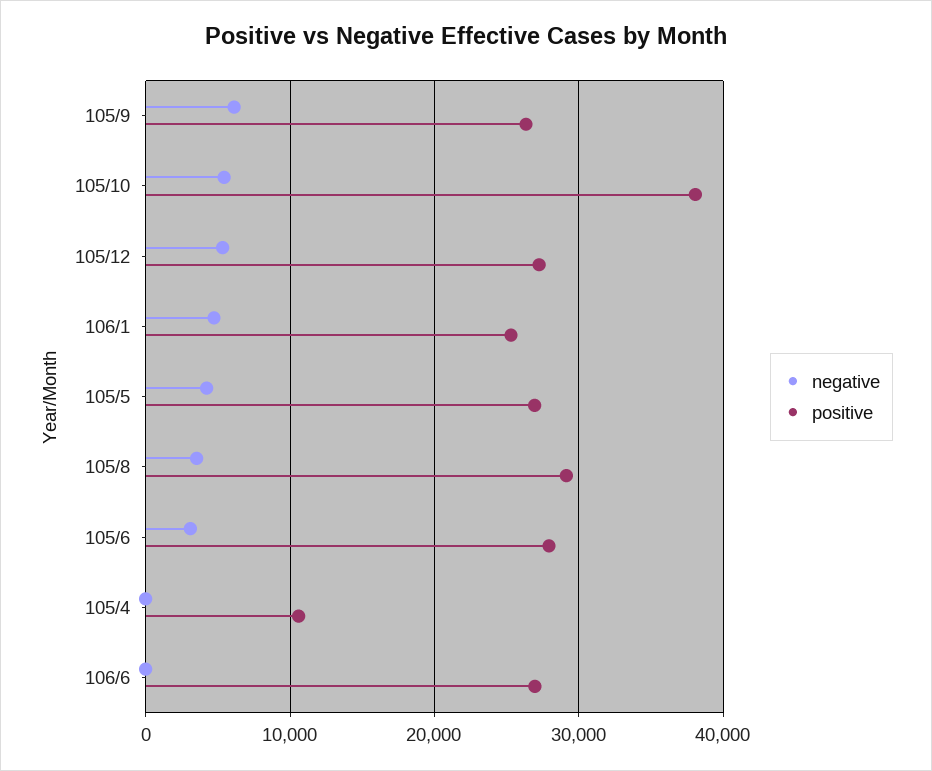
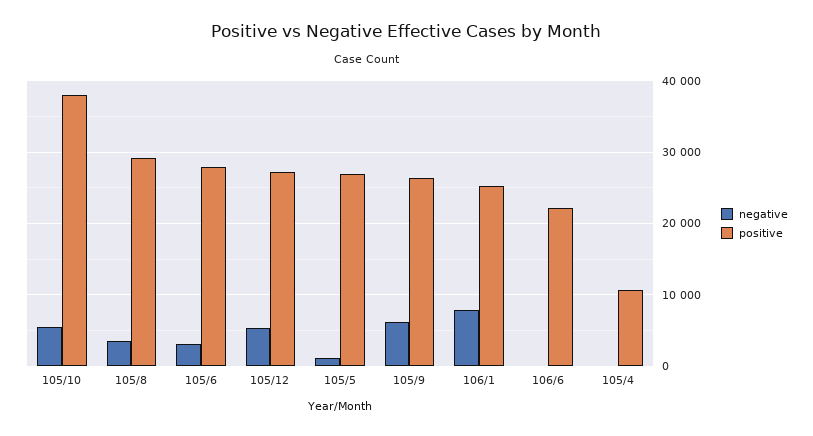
  {
    "negative": {
      "105/9": 6000,
      "105/10": 5000,
      "105/12": 5000,
-     "106/1": 5000,
+     "106/1": 8000,
-     "105/5": 4000,
+     "105/5": 1000,
      "105/8": 4000,
      "105/6": 3000,
      "105/4": 0,
      "106/6": 0
    },
    "positive": {
      "105/9": 26000,
      "105/10": 38000,
      "105/12": 27000,
      "106/1": 25000,
      "105/5": 27000,
      "105/8": 29000,
      "105/6": 28000,
      "105/4": 11000,
-     "106/6": 27000
+     "106/6": 22000
    }
  }

